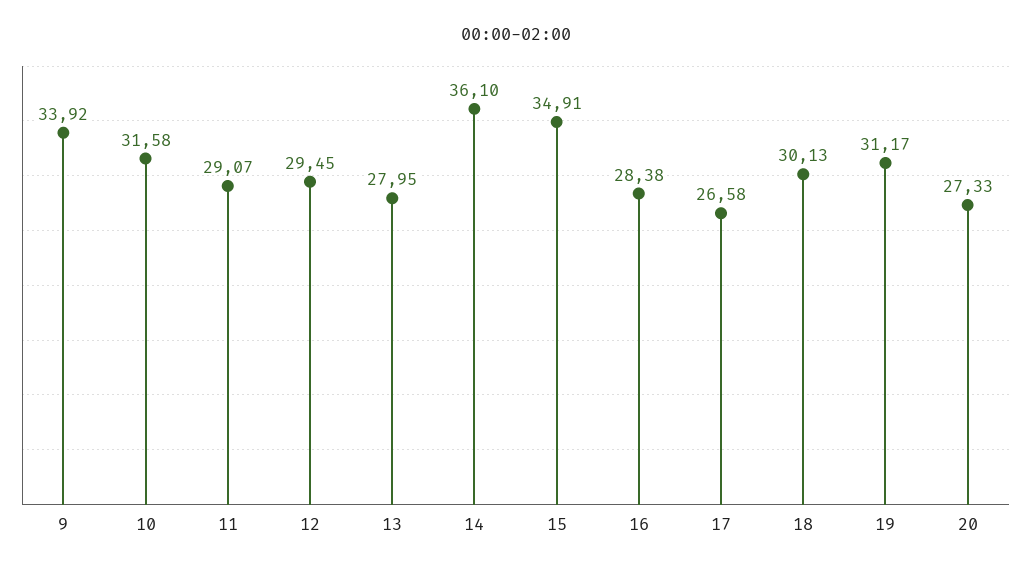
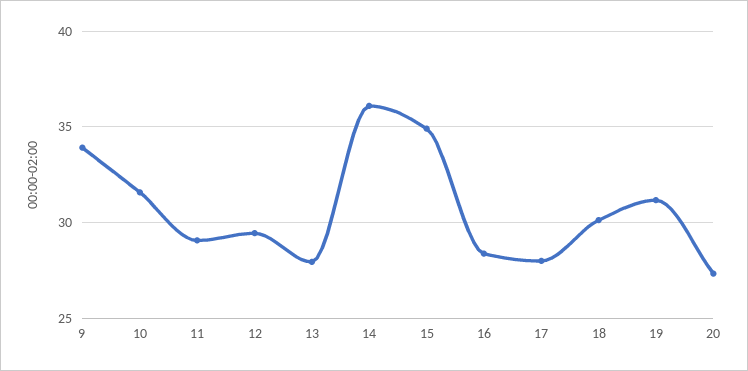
  {
    "9": 33.92,
    "10": 31.58,
    "11": 29.07,
    "12": 29.45,
    "13": 27.95,
    "14": 36.1,
    "15": 34.91,
    "16": 28.38,
-   "17": 26.58,
+   "17": 28,
    "18": 30.13,
    "19": 31.17,
    "20": 27.33
  }

